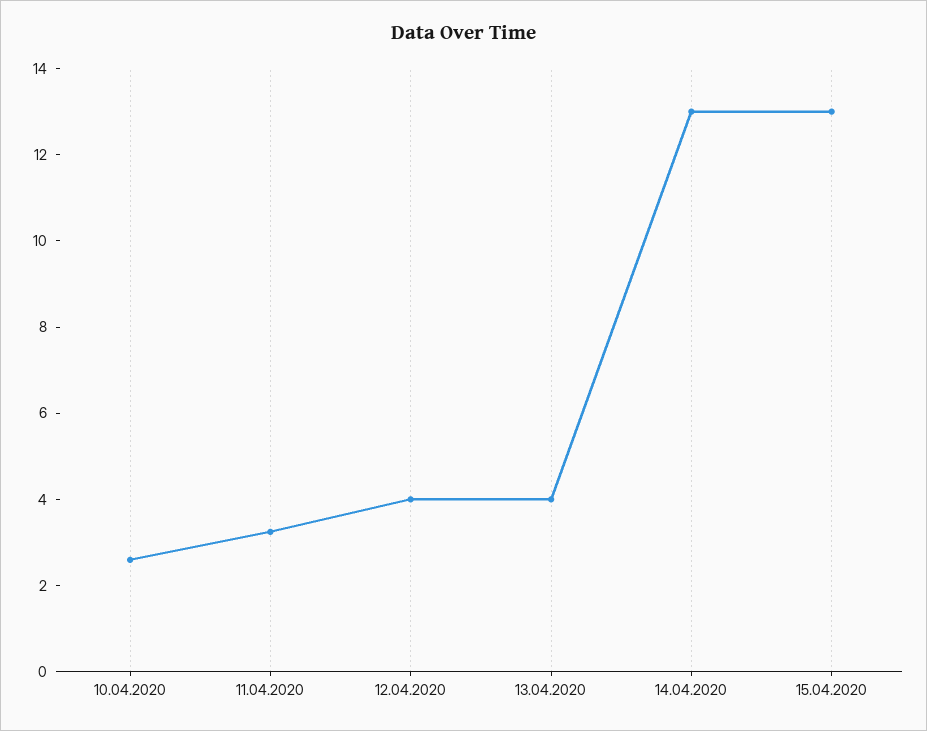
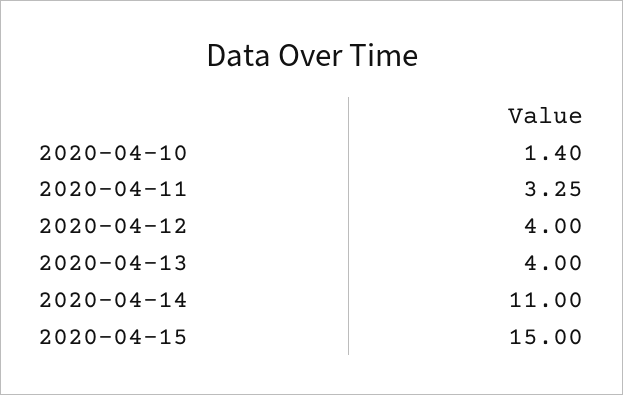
  {
-   "10.04.2020": 2.5,
+   "10.04.2020": 1.4,
    "11.04.2020": 3.25,
    "12.04.2020": 4,
    "13.04.2020": 4,
-   "14.04.2020": 13,
+   "14.04.2020": 11,
-   "15.04.2020": 13
+   "15.04.2020": 15
  }

